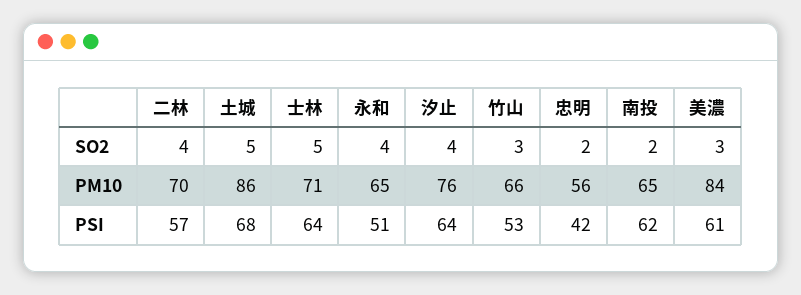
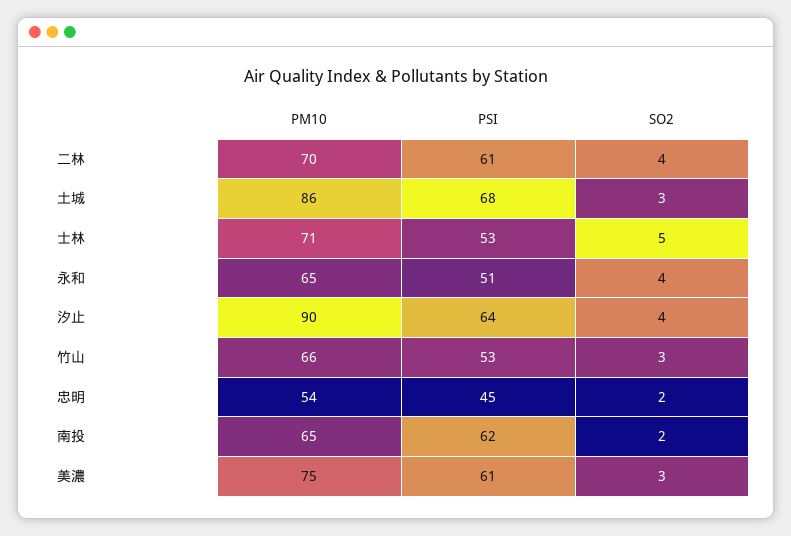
  {
    "二林": {
      "SO2": 4,
      "PM10": 70,
-     "PSI": 57
+     "PSI": 61
    },
    "土城": {
-     "SO2": 5,
+     "SO2": 3,
      "PM10": 86,
      "PSI": 68
    },
    "士林": {
      "SO2": 5,
      "PM10": 71,
-     "PSI": 64
+     "PSI": 53
    },
    "永和": {
      "SO2": 4,
      "PM10": 65,
      "PSI": 51
    },
    "汐止": {
      "SO2": 4,
-     "PM10": 76,
+     "PM10": 90,
      "PSI": 64
    },
    "竹山": {
      "SO2": 3,
      "PM10": 66,
      "PSI": 53
    },
    "忠明": {
      "SO2": 2,
-     "PM10": 56,
+     "PM10": 54,
-     "PSI": 42
+     "PSI": 45
    },
    "南投": {
      "SO2": 2,
      "PM10": 65,
      "PSI": 62
    },
    "美濃": {
      "SO2": 3,
-     "PM10": 84,
+     "PM10": 75,
      "PSI": 61
    }
  }

